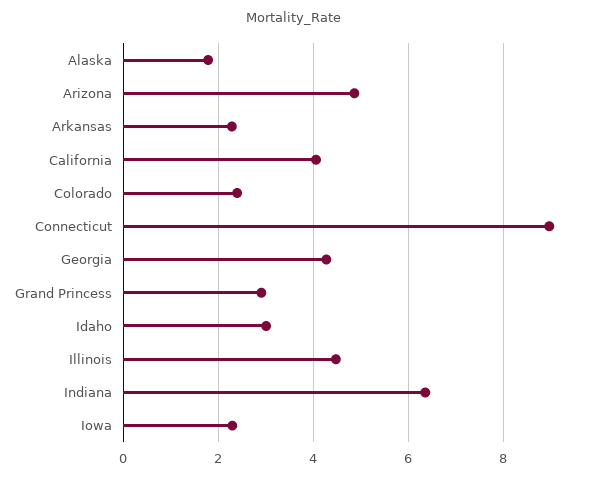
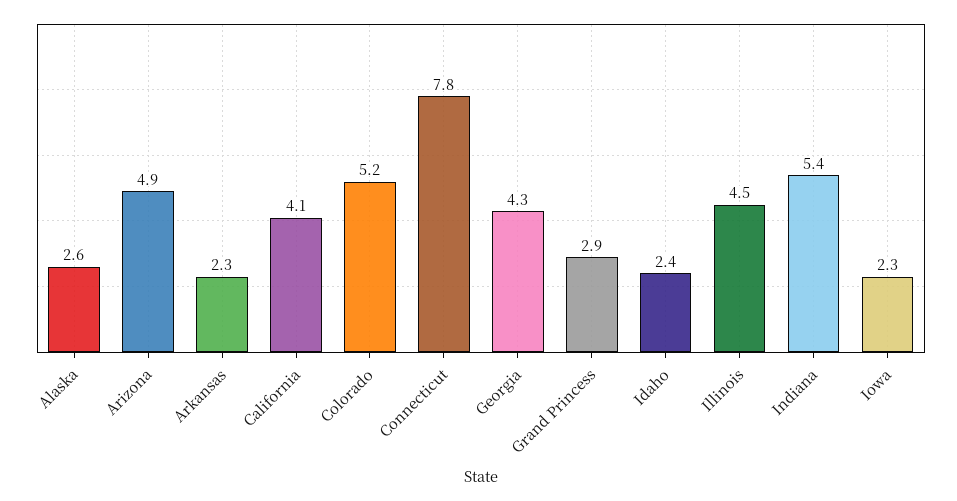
  {
-   "Alaska": 1.8,
+   "Alaska": 2.6,
    "Arizona": 4.9,
    "Arkansas": 2.3,
    "California": 4.1,
-   "Colorado": 2.4,
+   "Colorado": 5.2,
-   "Connecticut": 9,
+   "Connecticut": 7.8,
    "Georgia": 4.3,
    "Grand Princess": 2.9,
-   "Idaho": 3,
+   "Idaho": 2.4,
    "Illinois": 4.5,
-   "Indiana": 6.4,
+   "Indiana": 5.4,
    "Iowa": 2.3
  }

